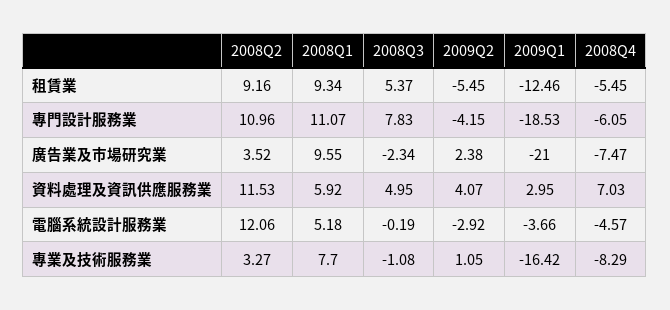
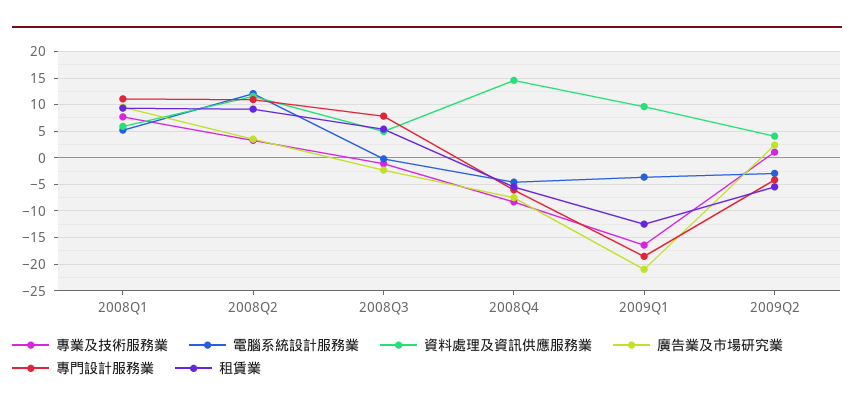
  {
    "租賃業": {
      "2008Q2": 9.16,
      "2008Q1": 9.34,
      "2008Q3": 5.37,
      "2009Q2": -5.45,
      "2009Q1": -12.46,
      "2008Q4": -5.45
    },
    "專門設計服務業": {
      "2008Q2": 10.96,
      "2008Q1": 11.07,
      "2008Q3": 7.83,
      "2009Q2": -4.15,
      "2009Q1": -18.53,
      "2008Q4": -6.05
    },
    "廣告業及市場研究業": {
      "2008Q2": 3.52,
      "2008Q1": 9.55,
      "2008Q3": -2.34,
      "2009Q2": 2.38,
      "2009Q1": -21,
      "2008Q4": -7.47
    },
    "資料處理及資訊供應服務業": {
      "2008Q2": 11.53,
      "2008Q1": 5.92,
      "2008Q3": 4.95,
      "2009Q2": 4.07,
-     "2009Q1": 2.95,
+     "2009Q1": 10,
-     "2008Q4": 7.03
+     "2008Q4": 15
    },
    "電腦系統設計服務業": {
      "2008Q2": 12.06,
      "2008Q1": 5.18,
      "2008Q3": -0.19,
      "2009Q2": -2.92,
      "2009Q1": -3.66,
      "2008Q4": -4.57
    },
    "專業及技術服務業": {
      "2008Q2": 3.27,
      "2008Q1": 7.7,
      "2008Q3": -1.08,
      "2009Q2": 1.05,
      "2009Q1": -16.42,
      "2008Q4": -8.29
    }
  }

